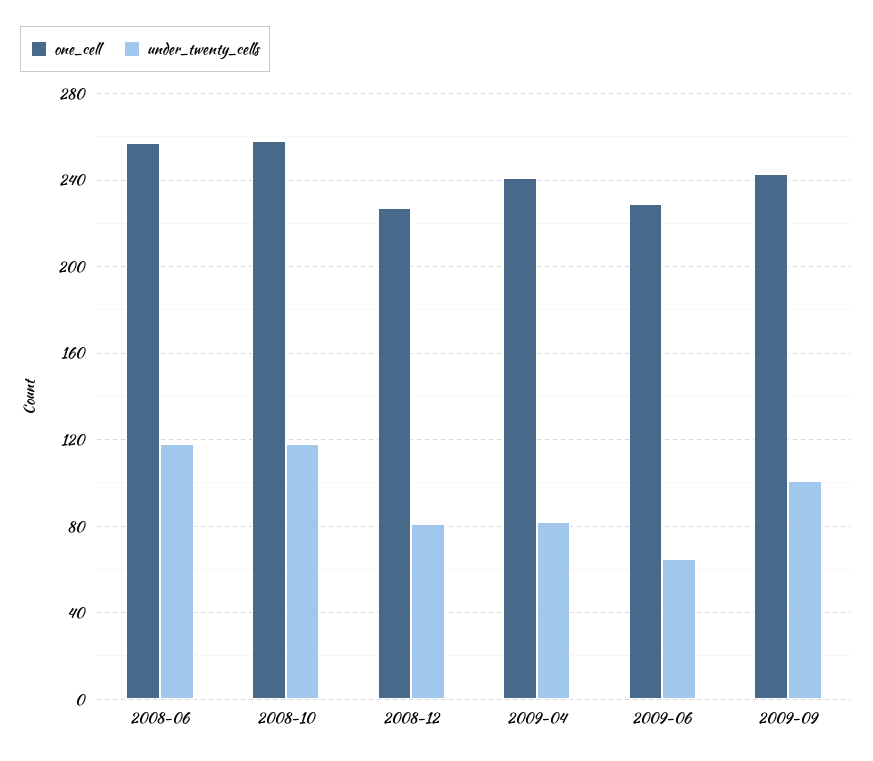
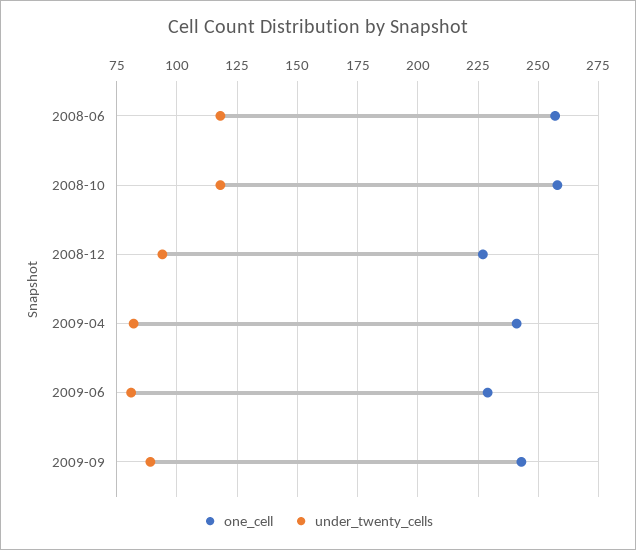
  {
    "one_cell": {
      "2008-06": 255,
      "2008-10": 260,
      "2008-12": 225,
      "2009-04": 240,
      "2009-06": 230,
      "2009-09": 245
    },
    "under_twenty_cells": {
      "2008-06": 120,
      "2008-10": 120,
-     "2008-12": 80,
+     "2008-12": 95,
      "2009-04": 80,
-     "2009-06": 65,
+     "2009-06": 80,
-     "2009-09": 100
+     "2009-09": 90
    }
  }

